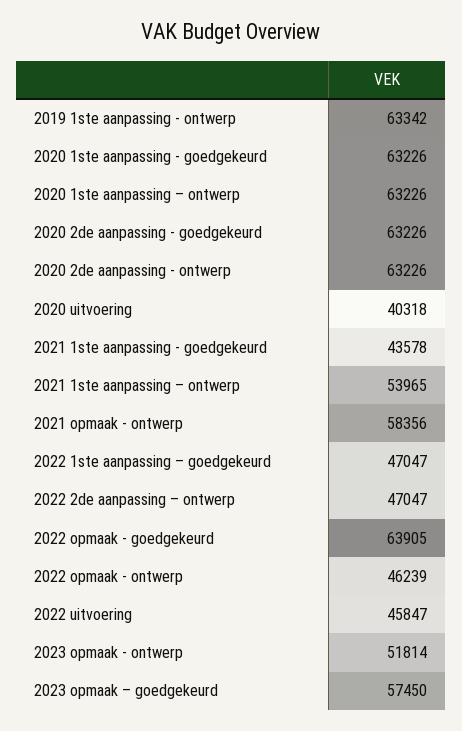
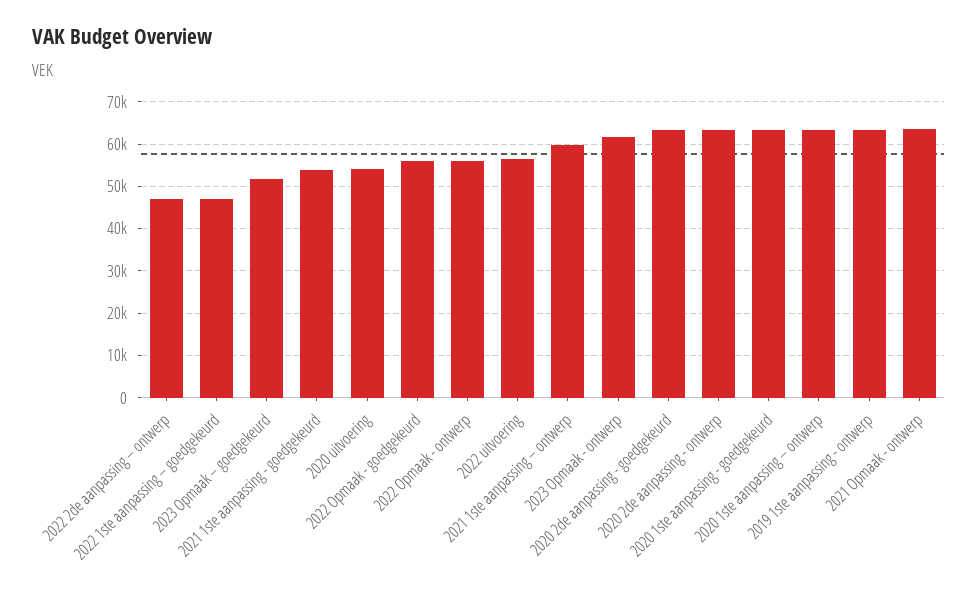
  {
    "2019 1ste aanpassing - ontwerp": 63342,
    "2020 1ste aanpassing - goedgekeurd": 63226,
    "2020 1ste aanpassing – ontwerp": 63226,
    "2020 2de aanpassing - goedgekeurd": 63226,
    "2020 2de aanpassing - ontwerp": 63226,
-   "2020 uitvoering": 40318,
+   "2020 uitvoering": 54000,
-   "2021 1ste aanpassing - goedgekeurd": 43578,
+   "2021 1ste aanpassing - goedgekeurd": 54000,
-   "2021 1ste aanpassing – ontwerp": 53965,
+   "2021 1ste aanpassing – ontwerp": 60000,
-   "2021 opmaak - ontwerp": 58356,
+   "2021 opmaak - ontwerp": 64000,
    "2022 1ste aanpassing – goedgekeurd": 47047,
    "2022 2de aanpassing – ontwerp": 47047,
-   "2022 opmaak - goedgekeurd": 63905,
+   "2022 opmaak - goedgekeurd": 56000,
-   "2022 opmaak - ontwerp": 46239,
+   "2022 opmaak - ontwerp": 56000,
-   "2022 uitvoering": 45847,
+   "2022 uitvoering": 56000,
-   "2023 opmaak - ontwerp": 51814,
+   "2023 opmaak - ontwerp": 62000,
-   "2023 opmaak – goedgekeurd": 57450
+   "2023 opmaak – goedgekeurd": 52000
  }

